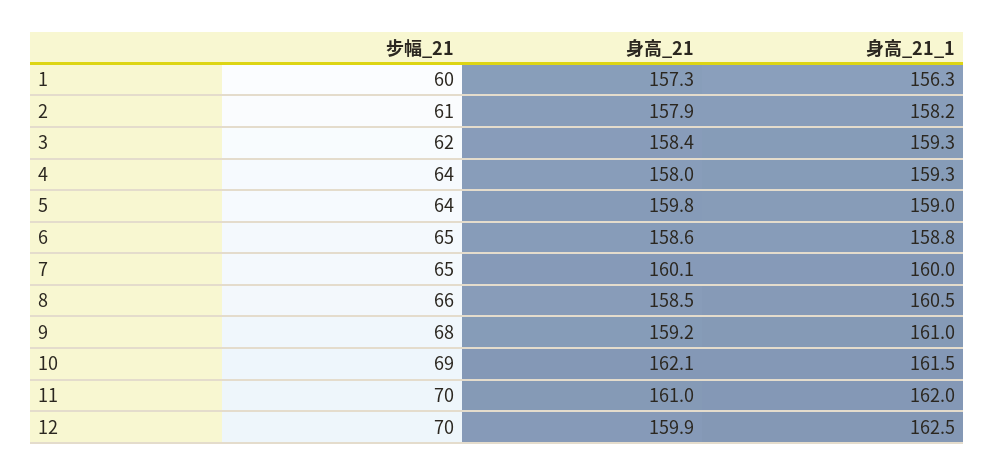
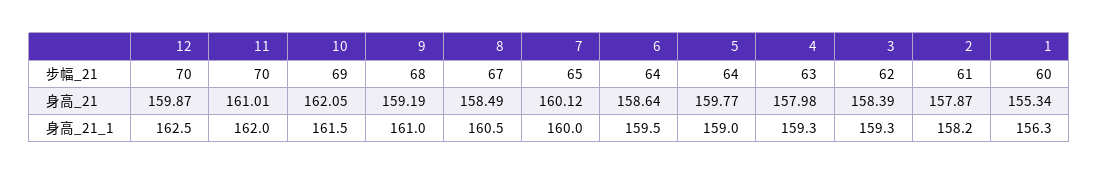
  {
    "步幅_21": {
      "1": 60,
      "2": 61,
      "3": 62,
-     "4": 64,
+     "4": 63,
      "5": 64,
-     "6": 65,
+     "6": 64,
      "7": 65,
-     "8": 66,
+     "8": 67,
      "9": 68,
      "10": 69,
      "11": 70,
      "12": 70
    },
    "身高_21": {
-     "1": 157.3,
+     "1": 155.34,
      "2": 157.87,
      "3": 158.39,
      "4": 157.98,
      "5": 159.77,
      "6": 158.64,
      "7": 160.12,
      "8": 158.49,
      "9": 159.19,
      "10": 162.05,
      "11": 161.01,
      "12": 159.87
    },
    "身高_21_1": {
      "1": 156.3,
      "2": 158.2,
      "3": 159.3,
      "4": 159.3,
      "5": 159,
-     "6": 158.8,
+     "6": 159.5,
      "7": 160,
      "8": 160.5,
      "9": 161,
      "10": 161.5,
      "11": 162,
      "12": 162.5
    }
  }

